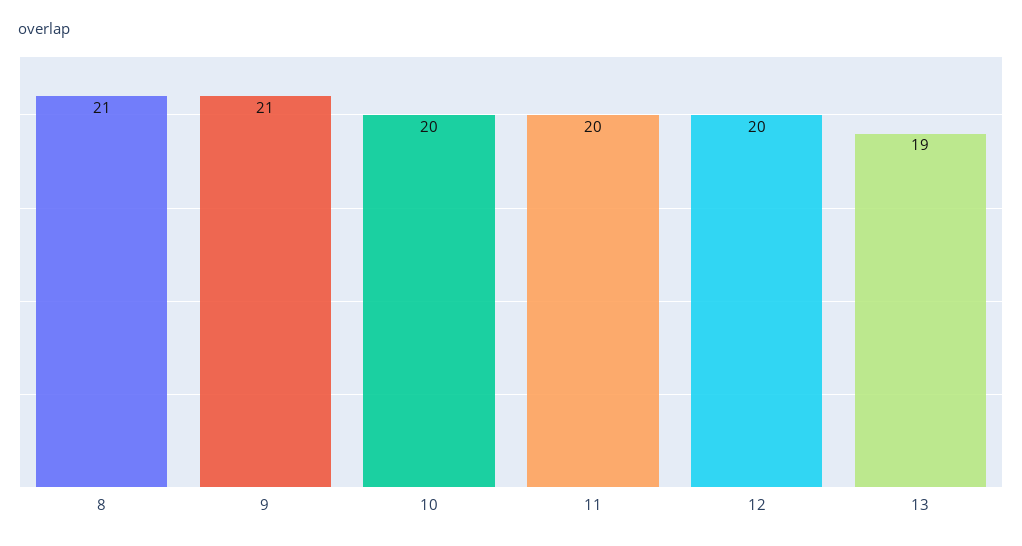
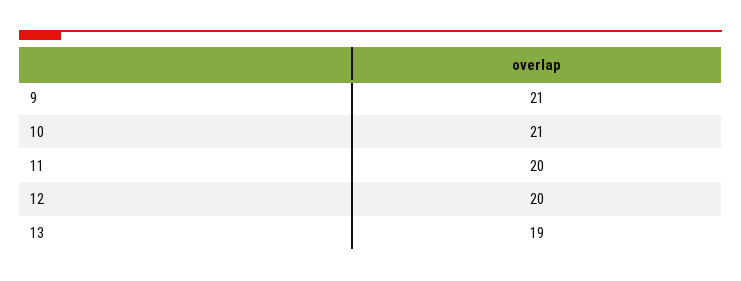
  {
-   "8": 21,
    "9": 21,
-   "10": 20,
+   "10": 21,
    "11": 20,
    "12": 20,
    "13": 19
  }

